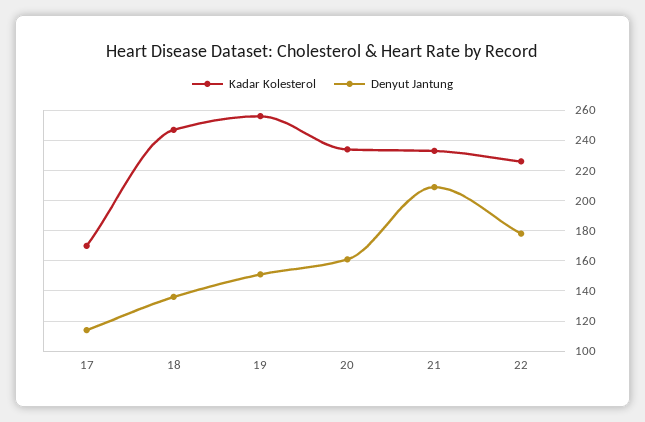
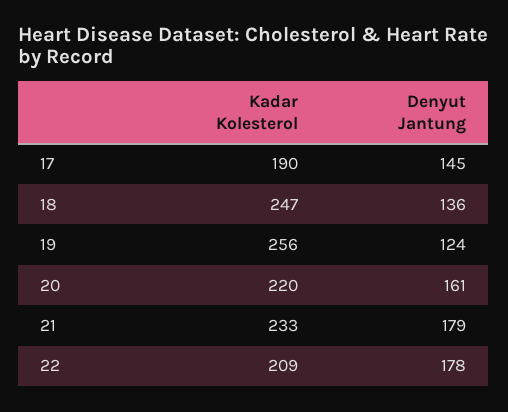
  {
    "Kadar Kolesterol": {
-     "17": 170,
+     "17": 190,
      "18": 247,
      "19": 256,
-     "20": 235,
+     "20": 220,
      "21": 233,
-     "22": 225
+     "22": 209
    },
    "Denyut Jantung": {
-     "17": 115,
+     "17": 145,
      "18": 136,
-     "19": 150,
+     "19": 124,
      "20": 161,
-     "21": 210,
+     "21": 179,
      "22": 178
    }
  }

